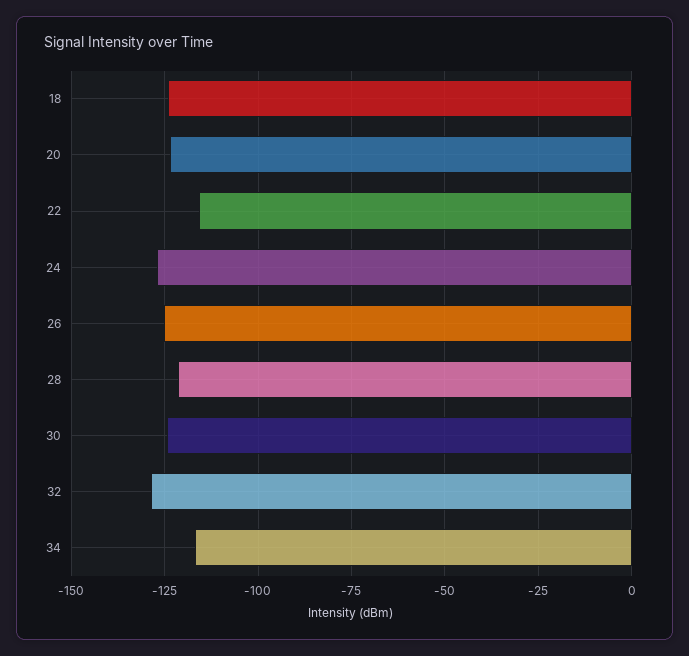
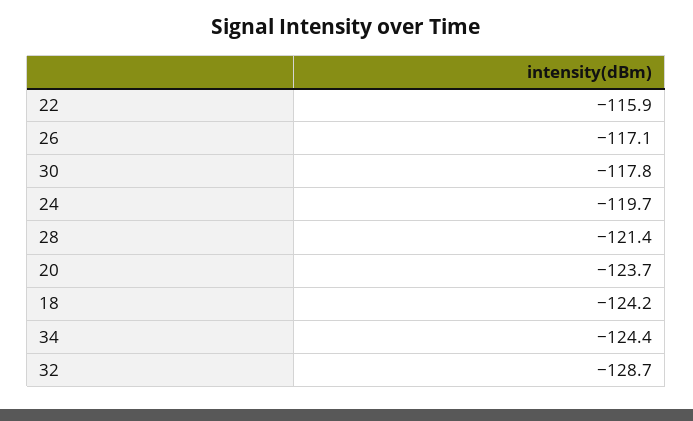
  {
    "18": -124.2,
    "20": -123.7,
    "22": -115.9,
-   "24": -127.5,
+   "24": -119.7,
-   "26": -125,
+   "26": -117.1,
    "28": -121.4,
-   "30": -125,
+   "30": -117.8,
    "32": -128.7,
-   "34": -117.5
+   "34": -124.4
  }

